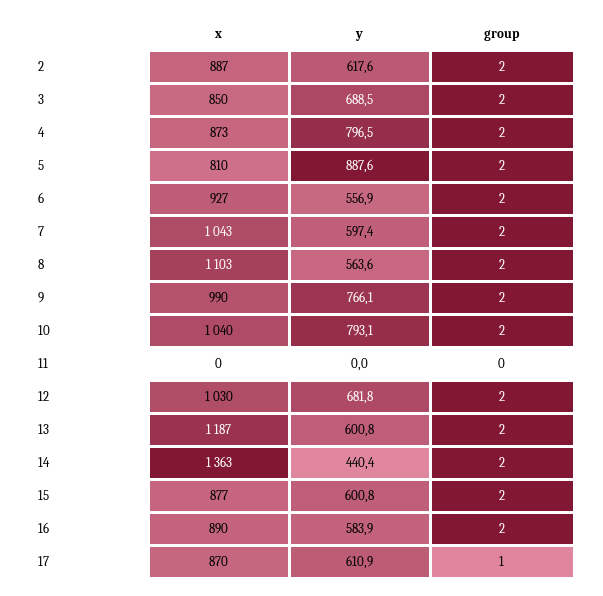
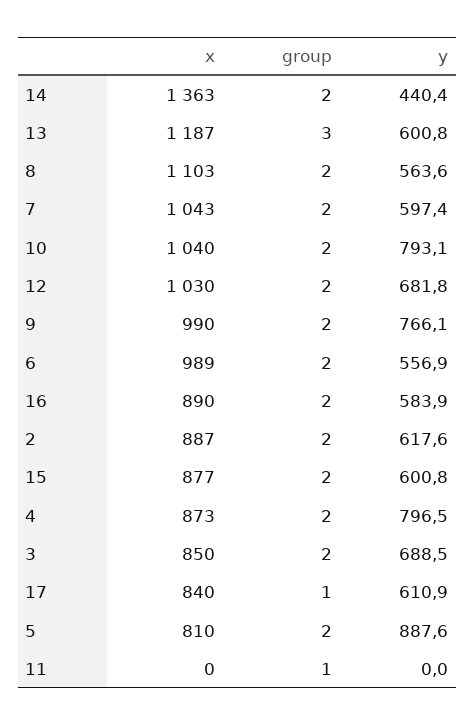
  {
    "x": {
      "2": 887,
      "3": 850,
      "4": 873,
      "5": 810,
-     "6": 927,
+     "6": 989,
      "7": 1043,
      "8": 1103,
      "9": 990,
      "10": 1040,
      "11": 0,
      "12": 1030,
      "13": 1187,
      "14": 1363,
      "15": 877,
      "16": 890,
-     "17": 870
+     "17": 840
    },
    "y": {
      "2": 617.6,
      "3": 688.5,
      "4": 796.5,
      "5": 887.6,
      "6": 556.9,
      "7": 597.4,
      "8": 563.6,
      "9": 766.1,
      "10": 793.1,
      "11": 0,
      "12": 681.8,
      "13": 600.8,
      "14": 440.4,
      "15": 600.8,
      "16": 583.9,
      "17": 610.9
    },
    "group": {
      "2": 2,
      "3": 2,
      "4": 2,
      "5": 2,
      "6": 2,
      "7": 2,
      "8": 2,
      "9": 2,
      "10": 2,
-     "11": 0,
+     "11": 1,
      "12": 2,
-     "13": 2,
+     "13": 3,
      "14": 2,
      "15": 2,
      "16": 2,
      "17": 1
    }
  }

